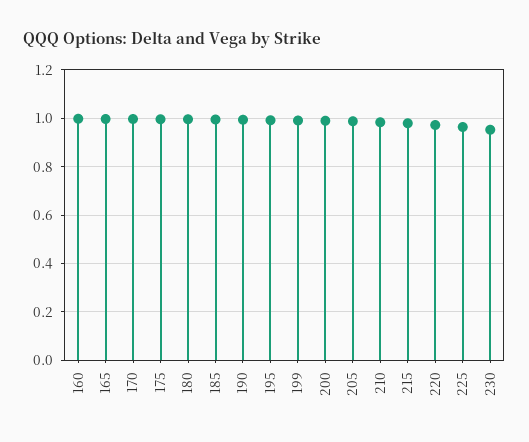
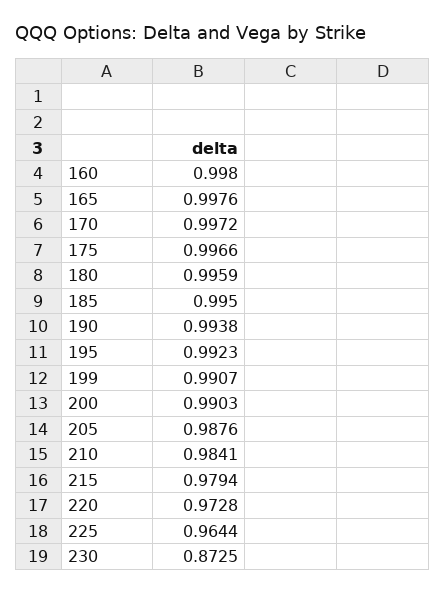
  {
    "160": 0.998,
    "165": 0.9976,
    "170": 0.9972,
    "175": 0.9966,
    "180": 0.9959,
    "185": 0.995,
    "190": 0.9938,
    "195": 0.9923,
    "199": 0.9907,
    "200": 0.9903,
    "205": 0.9876,
    "210": 0.9841,
    "215": 0.9794,
    "220": 0.9728,
    "225": 0.9644,
-   "230": 0.95
+   "230": 0.8725
  }

